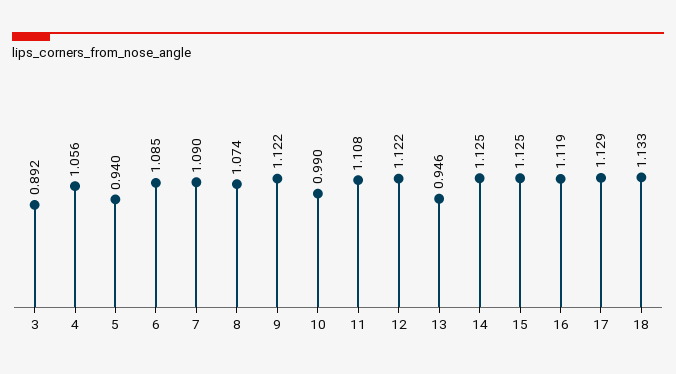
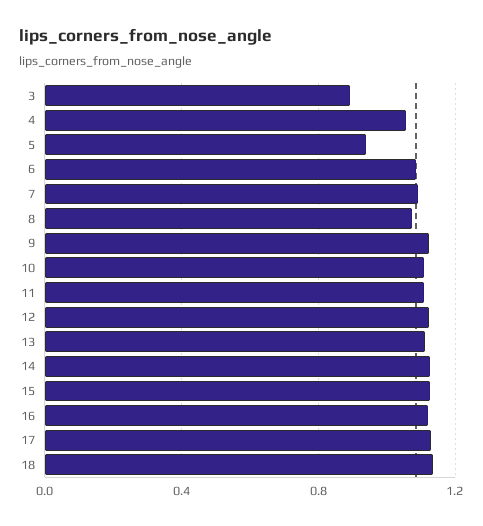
  {
    "3": 0.892,
    "4": 1.056,
    "5": 0.94,
    "6": 1.085,
    "7": 1.09,
    "8": 1.074,
    "9": 1.122,
-   "10": 0.99,
+   "10": 1.1,
    "11": 1.108,
    "12": 1.122,
-   "13": 0.946,
+   "13": 1.1,
    "14": 1.125,
    "15": 1.125,
    "16": 1.119,
    "17": 1.129,
    "18": 1.133
  }

